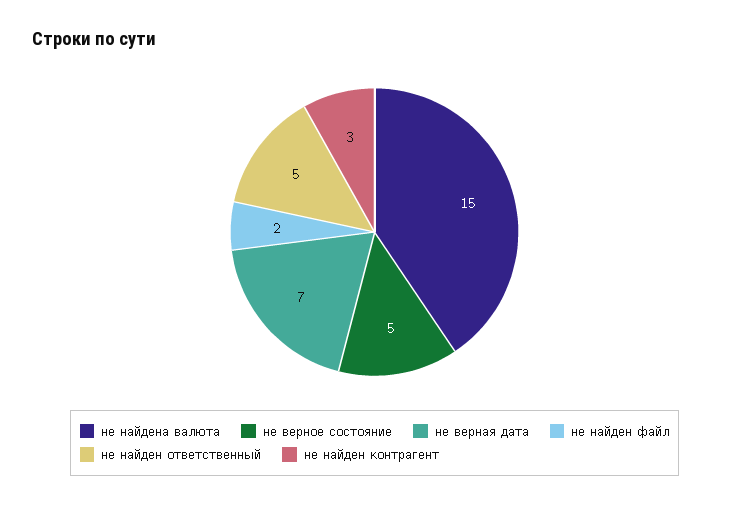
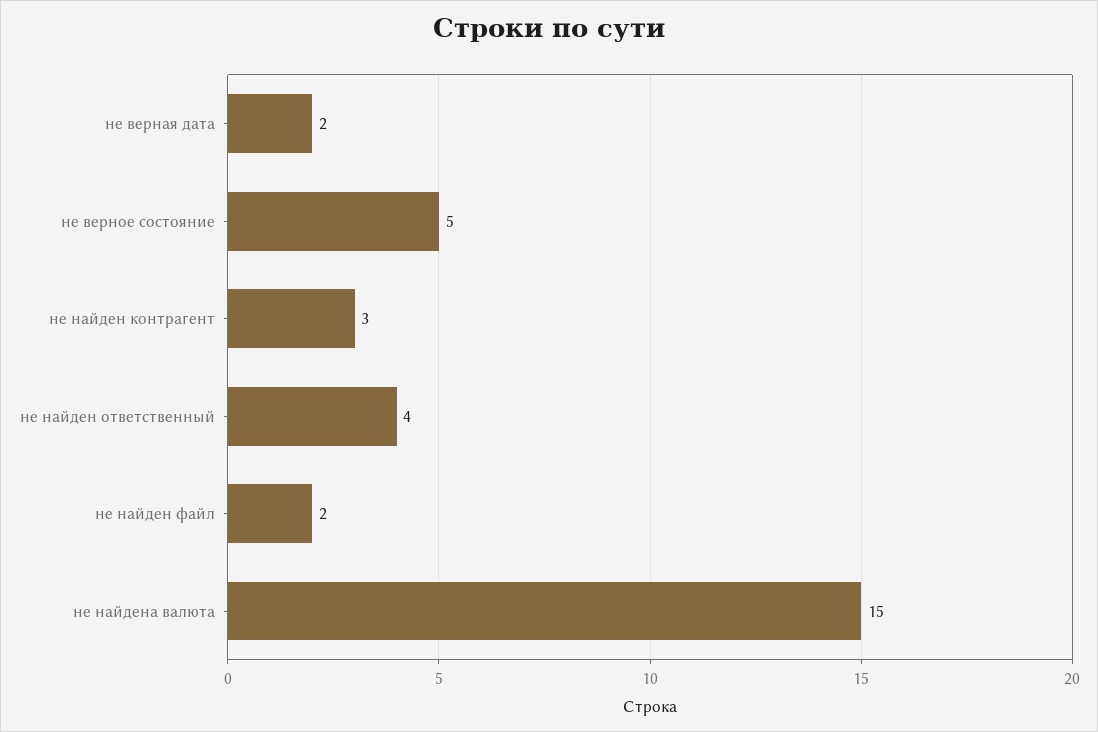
  {
    "не найдена валюта": 15,
    "не верное состояние": 5,
-   "не верная дата": 7,
+   "не верная дата": 2,
    "не найден файл": 2,
-   "не найден ответственный": 5,
+   "не найден ответственный": 4,
    "не найден контрагент": 3
  }

